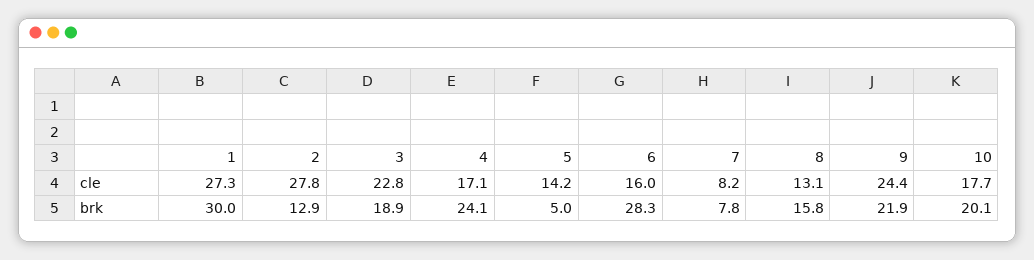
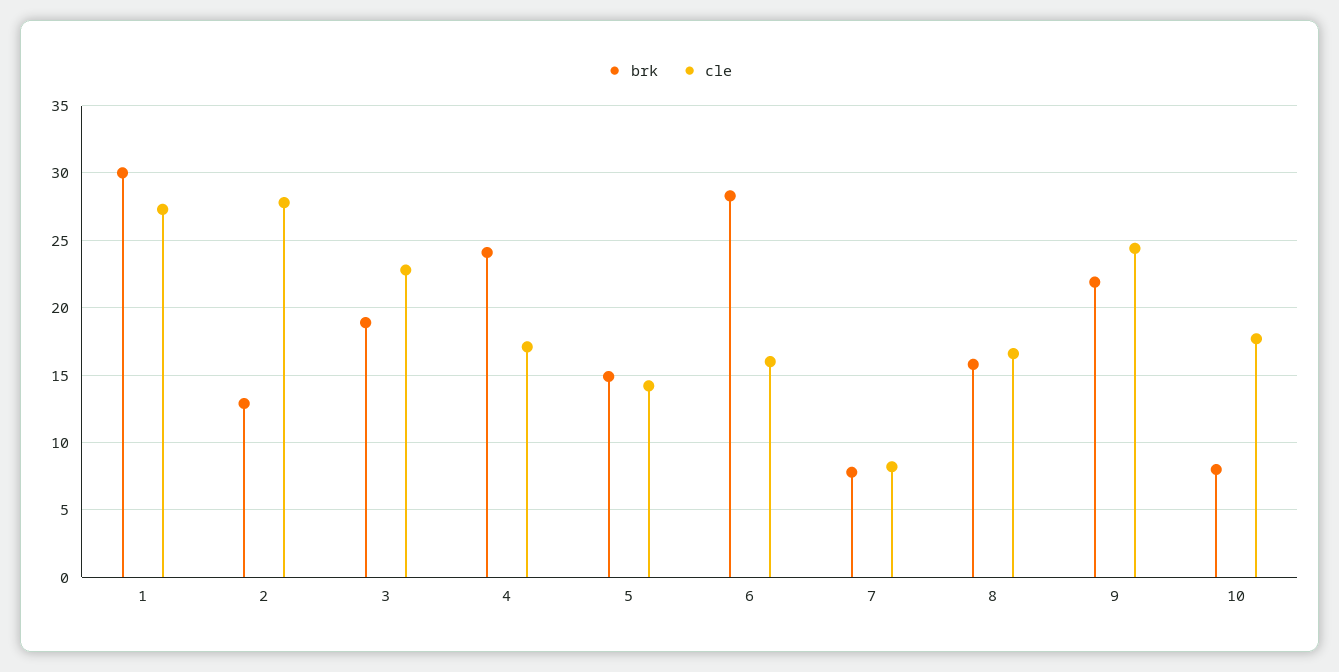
  {
    "cle": {
      "1": 27.3,
      "2": 27.8,
      "3": 22.8,
      "4": 17.1,
      "5": 14.2,
      "6": 16,
      "7": 8.2,
-     "8": 13.1,
+     "8": 16.5,
      "9": 24.4,
      "10": 17.7
    },
    "brk": {
      "1": 30,
      "2": 12.9,
      "3": 18.9,
      "4": 24.1,
-     "5": 5,
+     "5": 15,
      "6": 28.3,
      "7": 7.8,
      "8": 15.8,
      "9": 21.9,
-     "10": 20.1
+     "10": 8
    }
  }

